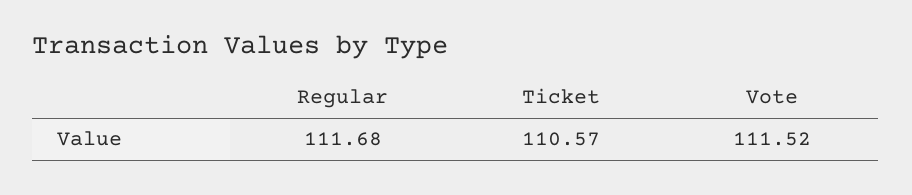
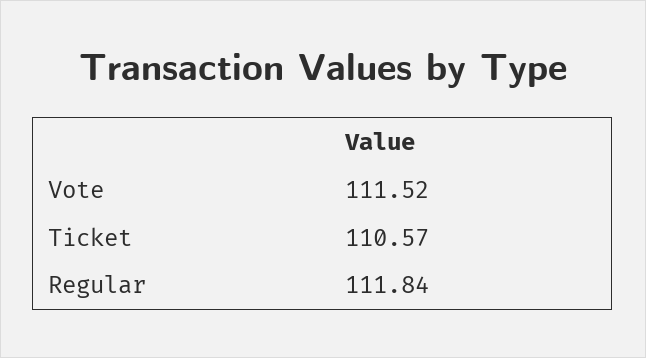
  {
-   "Regular": 111.68,
+   "Regular": 111.84,
    "Ticket": 110.57,
    "Vote": 111.52
  }

